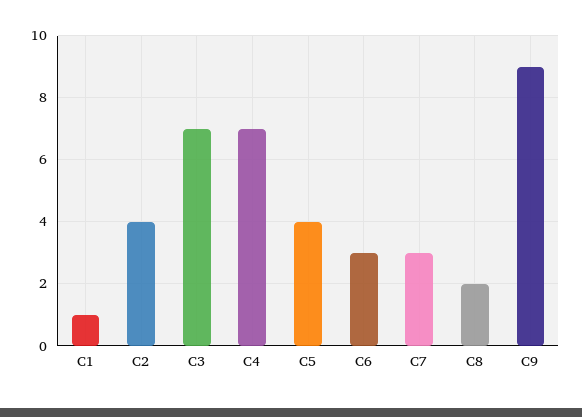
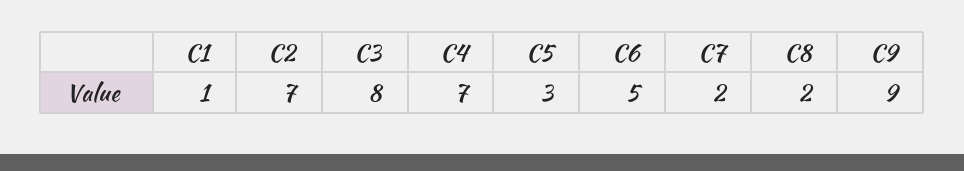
  {
    "C1": 1,
-   "C2": 4,
+   "C2": 7,
-   "C3": 7,
+   "C3": 8,
    "C4": 7,
-   "C5": 4,
+   "C5": 3,
-   "C6": 3,
+   "C6": 5,
-   "C7": 3,
+   "C7": 2,
    "C8": 2,
    "C9": 9
  }

